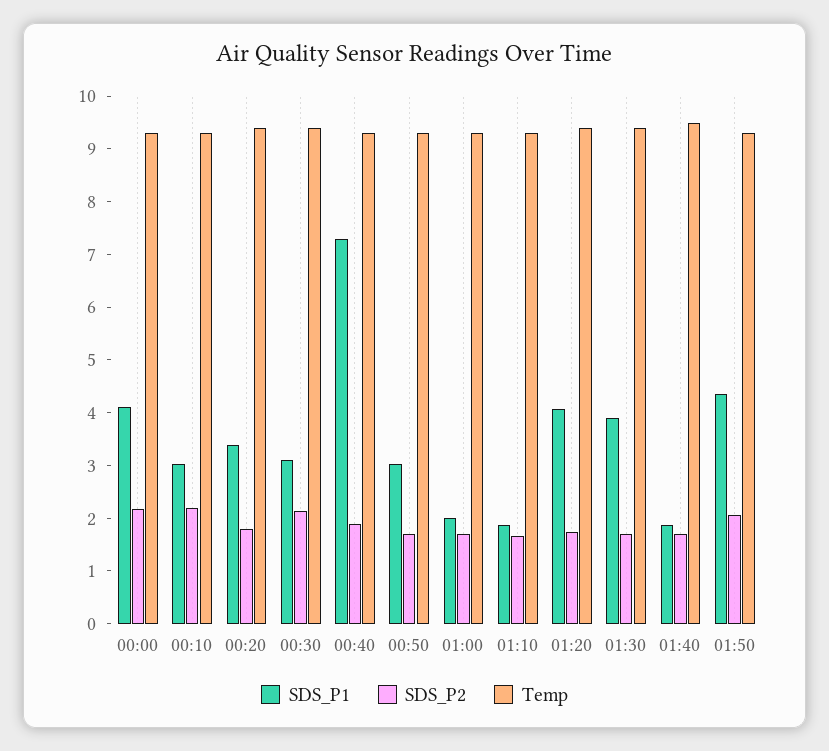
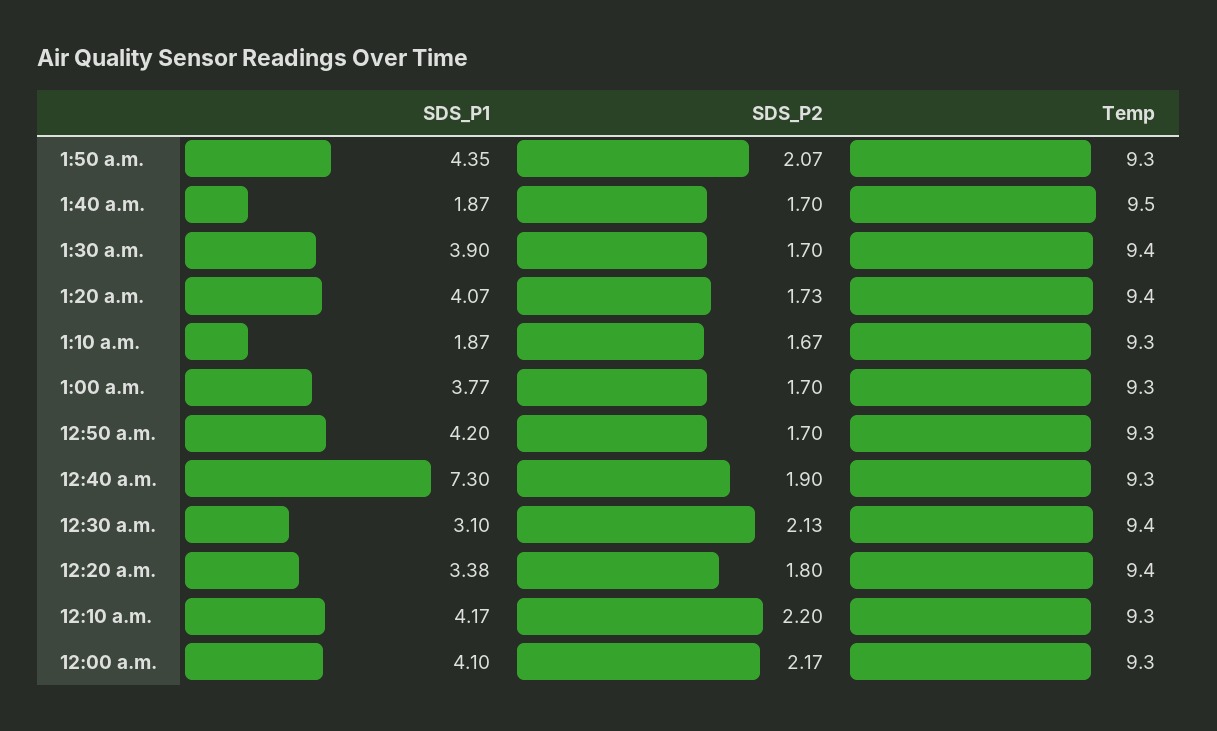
  {
    "SDS_P1": {
      "00:00": 4.1,
-     "00:10": 3,
+     "00:10": 4.17,
      "00:20": 3.38,
      "00:30": 3.1,
      "00:40": 7.3,
-     "00:50": 3,
+     "00:50": 4.2,
-     "01:00": 2,
+     "01:00": 3.77,
      "01:10": 1.87,
      "01:20": 4.07,
      "01:30": 3.9,
      "01:40": 1.87,
      "01:50": 4.35
    },
    "SDS_P2": {
      "00:00": 2.17,
      "00:10": 2.2,
      "00:20": 1.8,
      "00:30": 2.13,
      "00:40": 1.9,
      "00:50": 1.7,
      "01:00": 1.7,
      "01:10": 1.67,
      "01:20": 1.73,
      "01:30": 1.7,
      "01:40": 1.7,
      "01:50": 2.07
    },
    "Temp": {
      "00:00": 9.3,
      "00:10": 9.3,
      "00:20": 9.4,
      "00:30": 9.4,
      "00:40": 9.3,
      "00:50": 9.3,
      "01:00": 9.3,
      "01:10": 9.3,
      "01:20": 9.4,
      "01:30": 9.4,
      "01:40": 9.5,
      "01:50": 9.3
    }
  }

